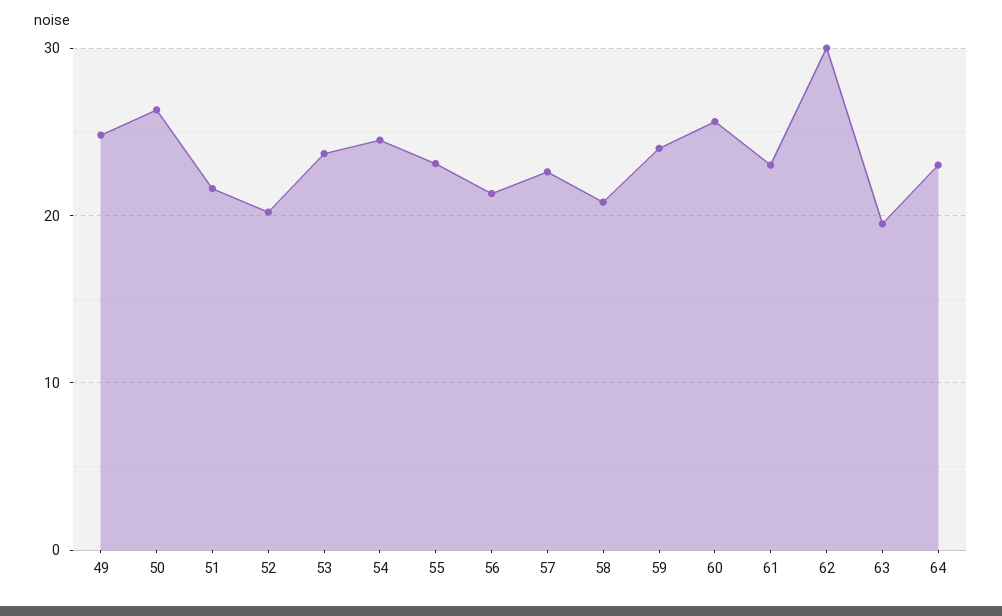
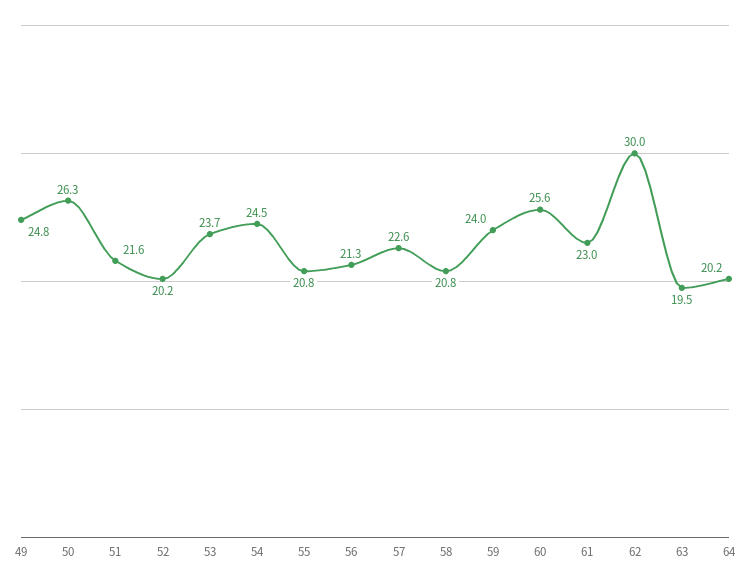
  {
    "49": 24.8,
    "50": 26.3,
    "51": 21.6,
    "52": 20.2,
    "53": 23.7,
    "54": 24.5,
-   "55": 23,
+   "55": 20.8,
    "56": 21.3,
    "57": 22.6,
    "58": 20.8,
    "59": 24,
    "60": 25.6,
    "61": 23,
    "62": 30,
    "63": 19.5,
-   "64": 23
+   "64": 20.2
  }

